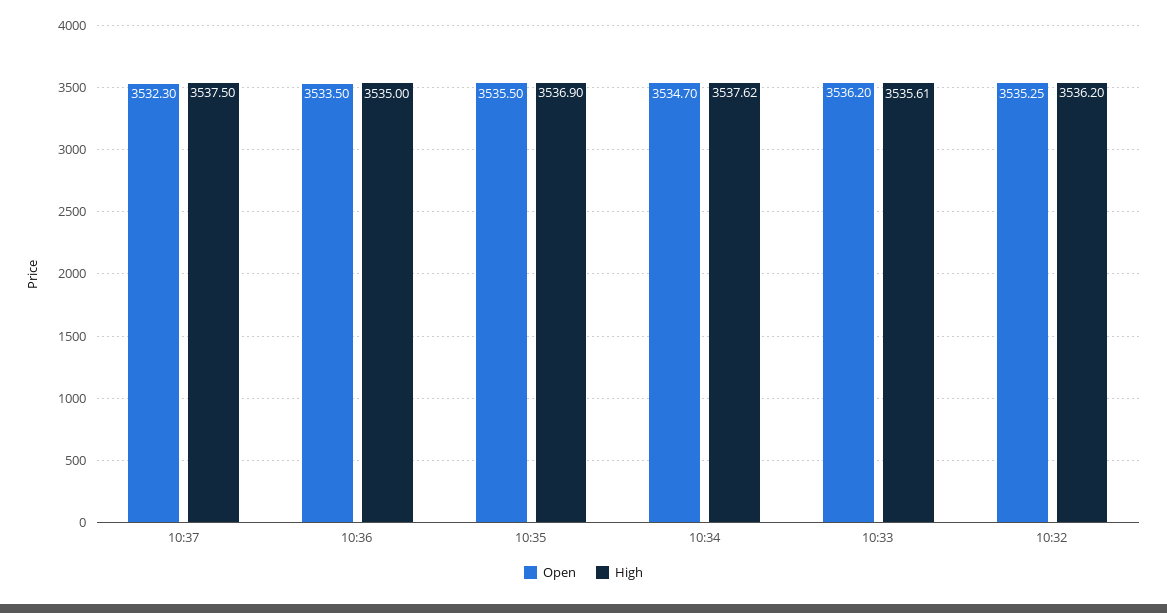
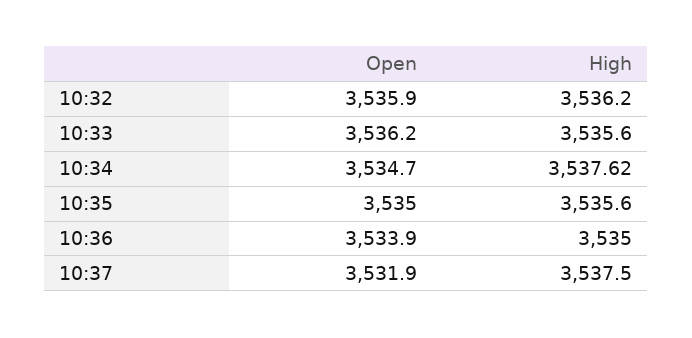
  {
    "Open": {
-     "10:37": 3532.3,
+     "10:37": 3531.9,
-     "10:36": 3533.5,
+     "10:36": 3533.9,
-     "10:35": 3535.5,
+     "10:35": 3535,
      "10:34": 3534.7,
      "10:33": 3536.2,
-     "10:32": 3535.25
+     "10:32": 3535.9
    },
    "High": {
      "10:37": 3537.5,
      "10:36": 3535,
-     "10:35": 3536.9,
+     "10:35": 3535.6,
      "10:34": 3537.62,
-     "10:33": 3535.61,
+     "10:33": 3535.6,
      "10:32": 3536.2
    }
  }

